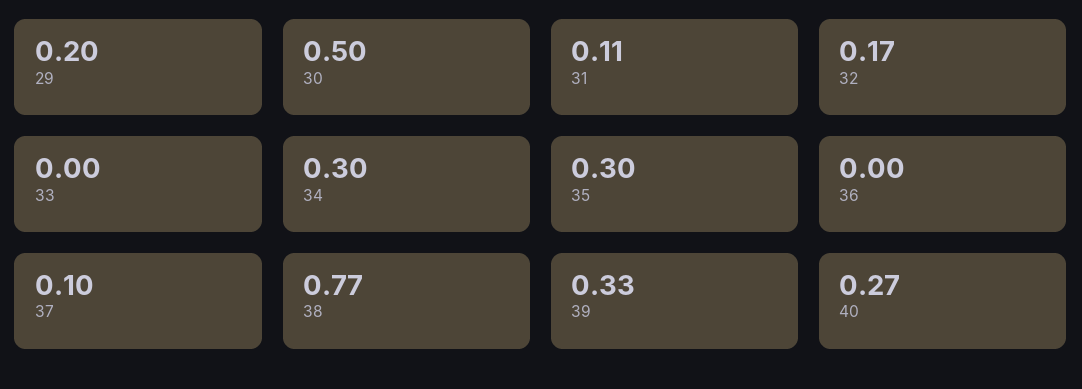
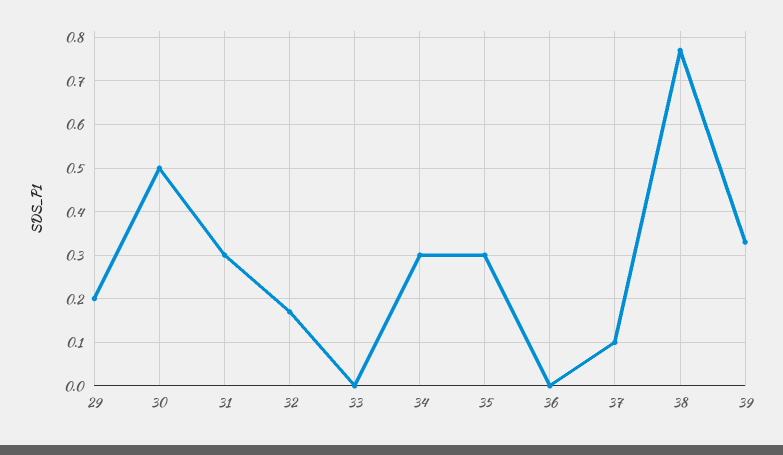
  {
    "29": 0.2,
    "30": 0.5,
-   "31": 0.11,
+   "31": 0.3,
    "32": 0.17,
    "33": 0,
    "34": 0.3,
    "35": 0.3,
    "36": 0,
    "37": 0.1,
    "38": 0.77,
-   "39": 0.33,
+   "39": 0.33
-   "40": 0.27
  }

